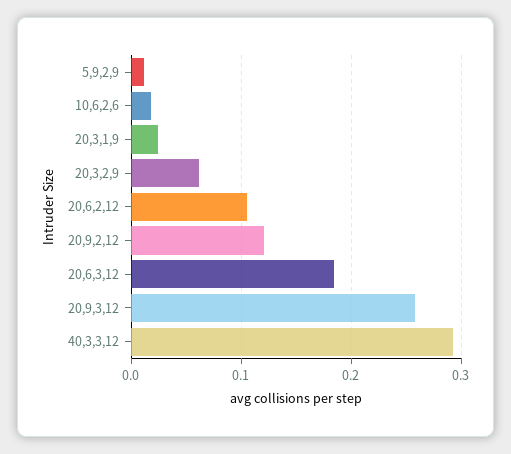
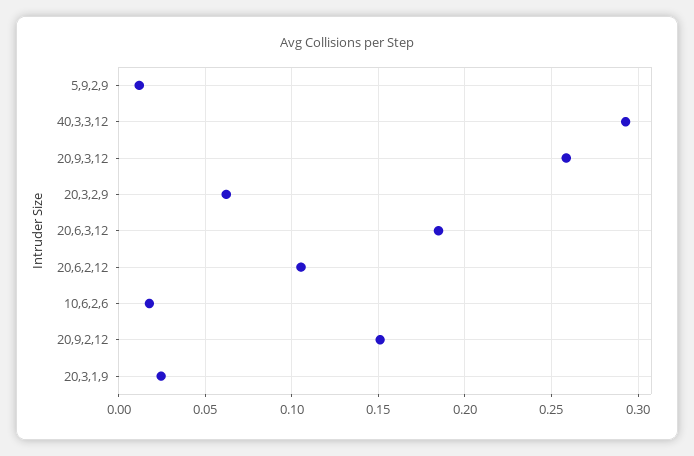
  {
    "5,9,2,9": 0.01,
    "10,6,2,6": 0.02,
    "20,3,1,9": 0.025,
    "20,3,2,9": 0.06,
    "20,6,2,12": 0.105,
-   "20,9,2,12": 0.12,
+   "20,9,2,12": 0.15,
    "20,6,3,12": 0.185,
    "20,9,3,12": 0.26,
    "40,3,3,12": 0.295
  }

